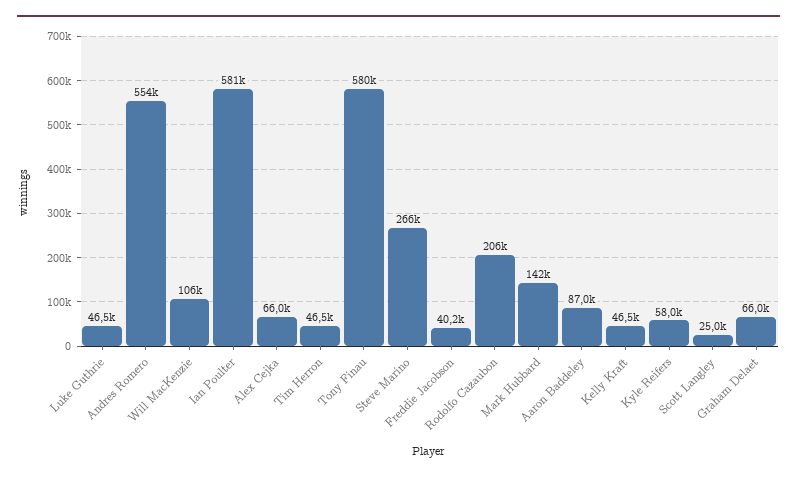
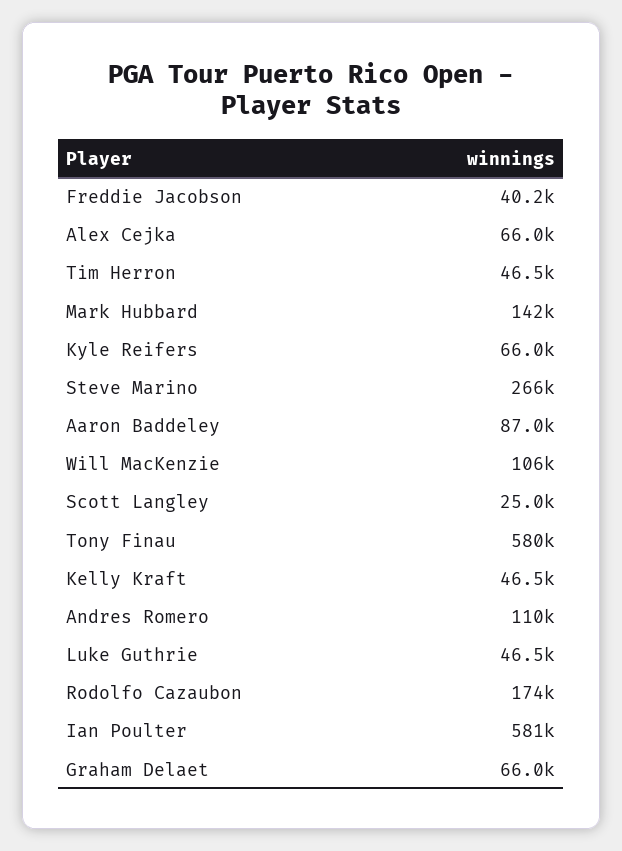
  {
    "Luke Guthrie": 46500,
-   "Andres Romero": 554000,
+   "Andres Romero": 110000,
    "Will MacKenzie": 106000,
    "Ian Poulter": 581000,
    "Alex Cejka": 66000,
    "Tim Herron": 46500,
    "Tony Finau": 580000,
    "Steve Marino": 266000,
    "Freddie Jacobson": 40200,
-   "Rodolfo Cazaubon": 206000,
+   "Rodolfo Cazaubon": 174000,
    "Mark Hubbard": 142000,
    "Aaron Baddeley": 87000,
    "Kelly Kraft": 46500,
-   "Kyle Reifers": 58000,
+   "Kyle Reifers": 66000,
    "Scott Langley": 25000,
    "Graham Delaet": 66000
  }

